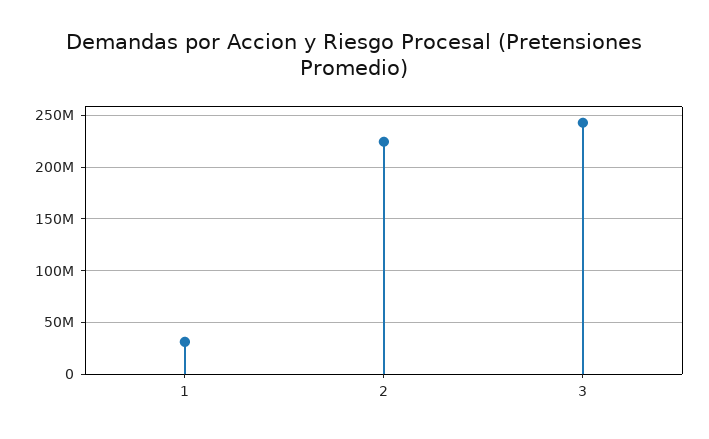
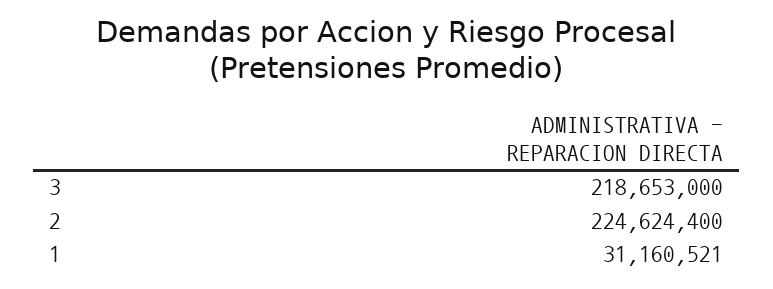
  {
    "1": 31160521,
    "2": 224624400,
-   "3": 240000000
+   "3": 218653000
  }

